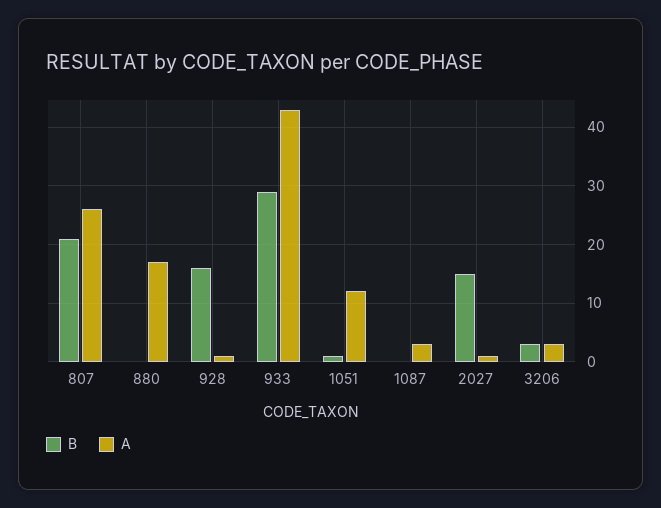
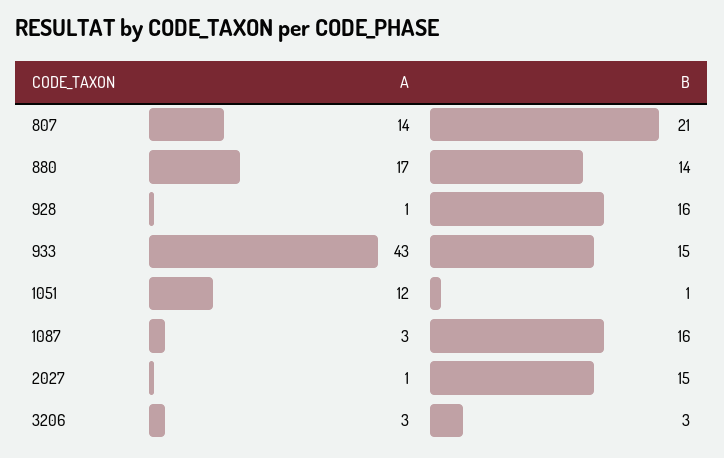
  {
    "B": {
      "807": 21,
-     "880": 0,
+     "880": 14,
      "928": 16,
-     "933": 30,
+     "933": 15,
      "1051": 1,
-     "1087": 0,
+     "1087": 16,
      "2027": 15,
      "3206": 3
    },
    "A": {
-     "807": 25,
+     "807": 14,
      "880": 17,
      "928": 1,
      "933": 43,
      "1051": 12,
      "1087": 3,
      "2027": 1,
      "3206": 3
    }
  }

